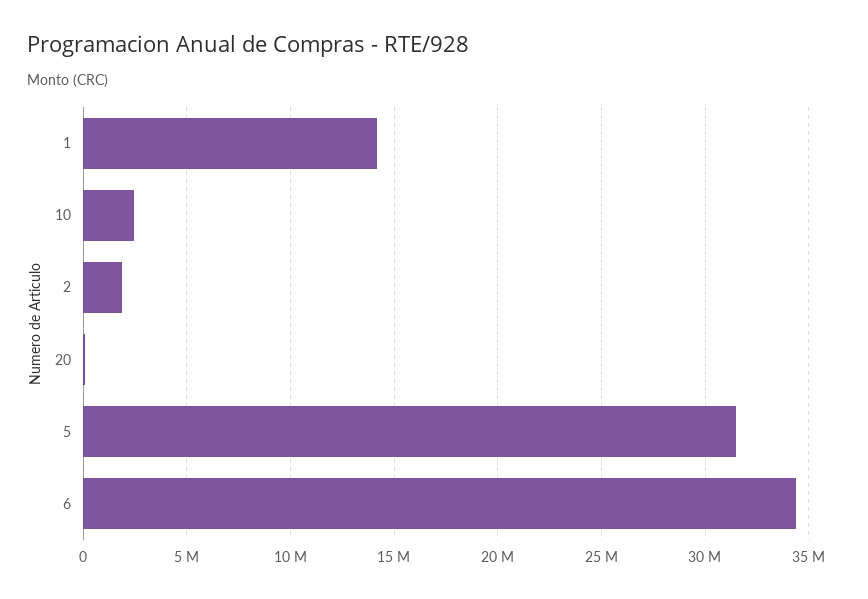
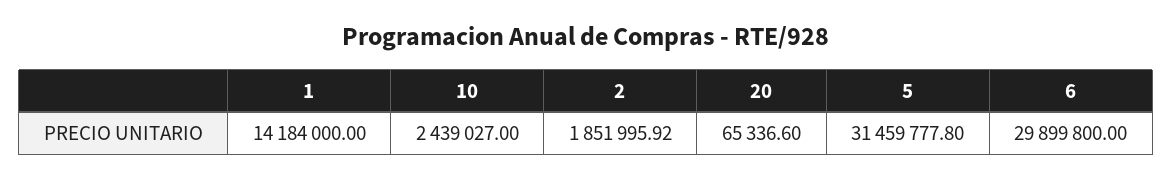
  {
    "1": 14184000,
    "10": 2439027,
    "2": 1851995.92,
    "20": 65336.6,
    "5": 31459777.8,
-   "6": 34500000
+   "6": 29899800
  }

